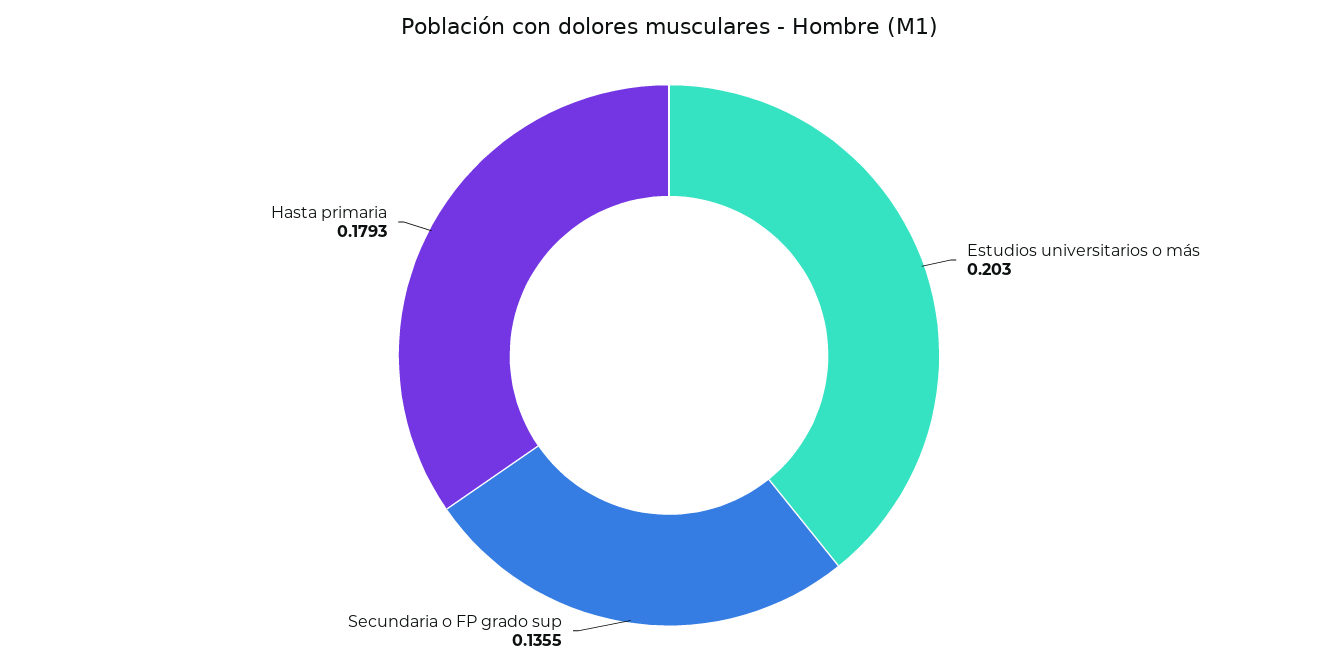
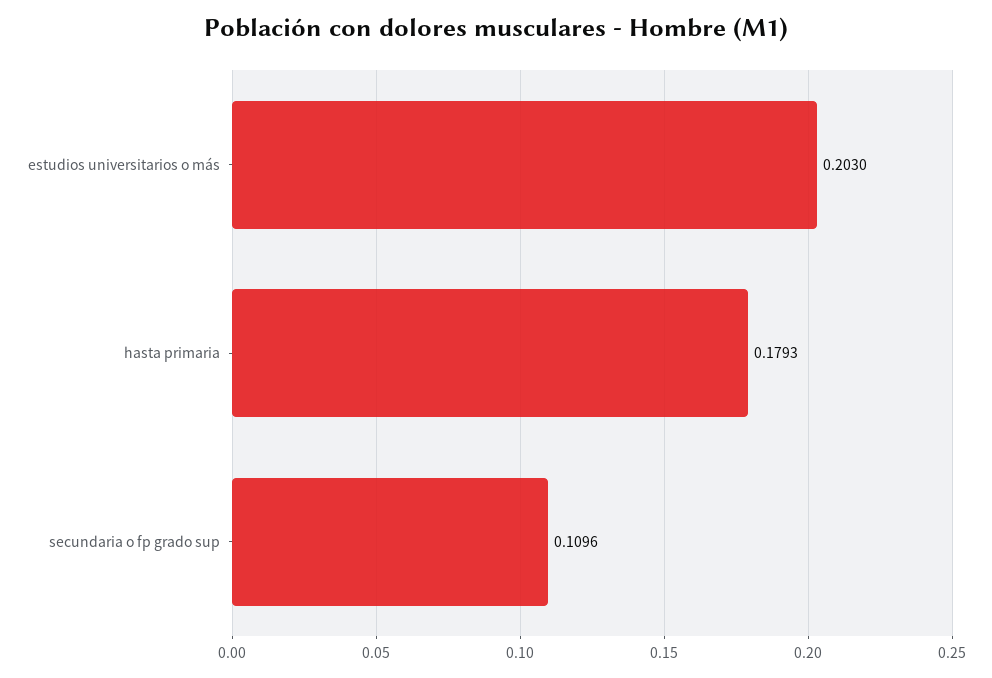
  {
    "Estudios universitarios o más": 0.203,
-   "Secundaria o FP grado sup": 0.1355,
+   "Secundaria o FP grado sup": 0.1096,
    "Hasta primaria": 0.1793
  }

